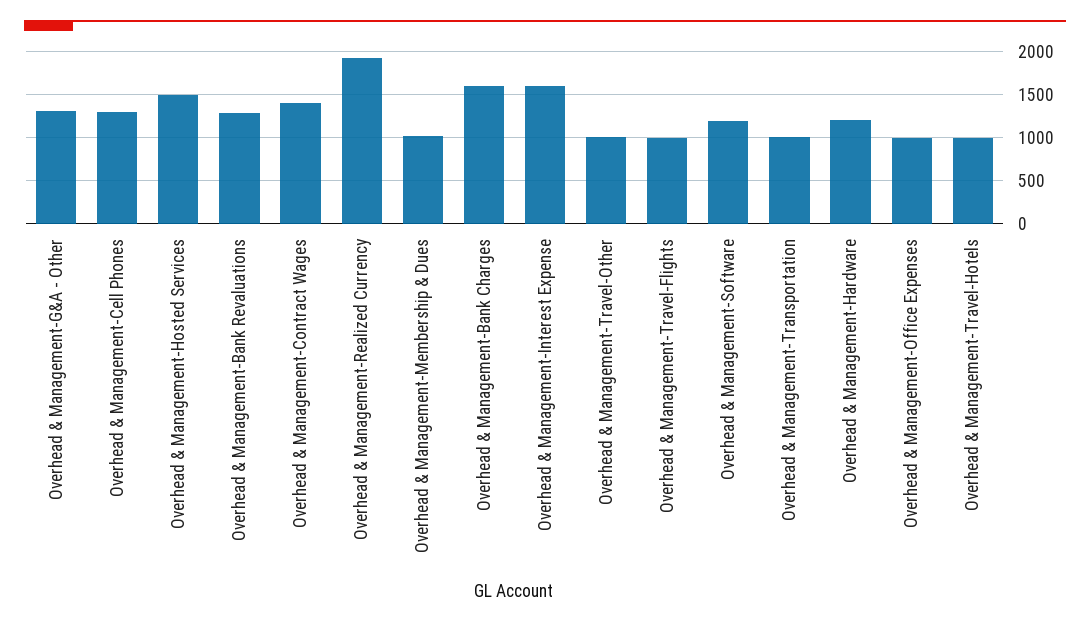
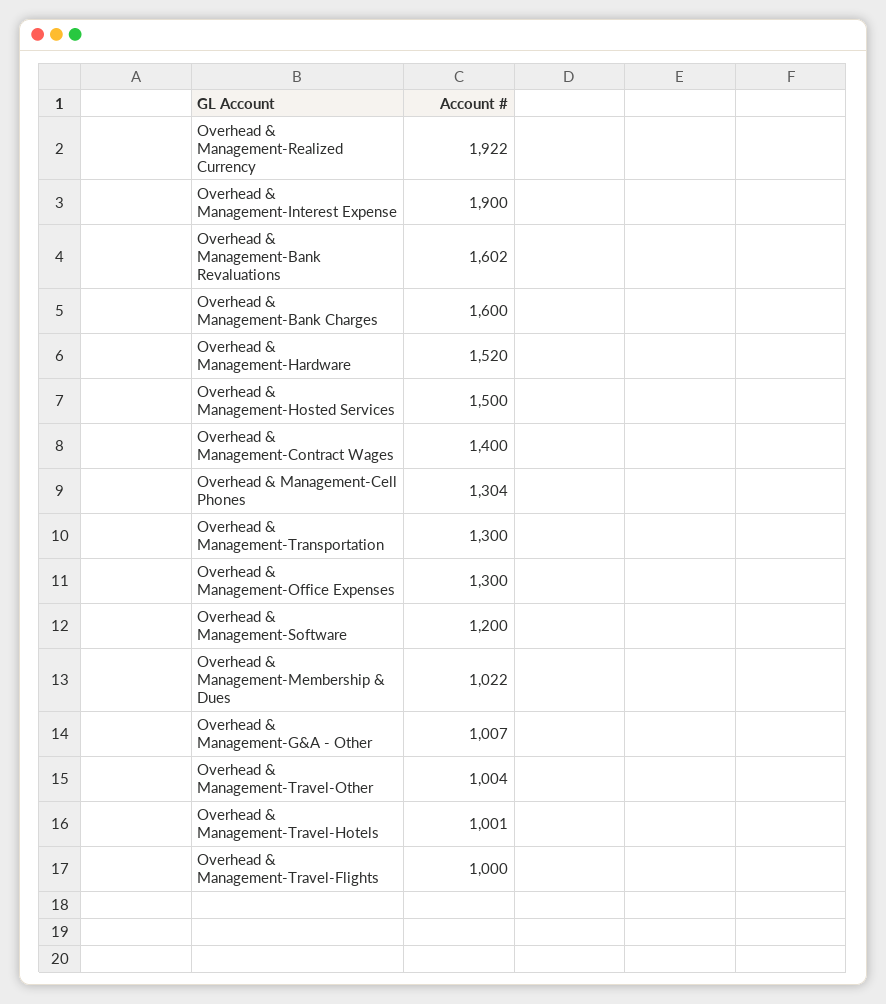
  {
-   "Overhead & Management-G&A - Other": 1300,
+   "Overhead & Management-G&A - Other": 1007,
    "Overhead & Management-Cell Phones": 1304,
    "Overhead & Management-Hosted Services": 1500,
-   "Overhead & Management-Bank Revaluations": 1300,
+   "Overhead & Management-Bank Revaluations": 1602,
    "Overhead & Management-Contract Wages": 1400,
    "Overhead & Management-Realized Currency": 1922,
    "Overhead & Management-Membership & Dues": 1022,
    "Overhead & Management-Bank Charges": 1600,
-   "Overhead & Management-Interest Expense": 1600,
+   "Overhead & Management-Interest Expense": 1900,
    "Overhead & Management-Travel-Other": 1004,
    "Overhead & Management-Travel-Flights": 1000,
    "Overhead & Management-Software": 1200,
-   "Overhead & Management-Transportation": 1000,
+   "Overhead & Management-Transportation": 1300,
-   "Overhead & Management-Hardware": 1200,
+   "Overhead & Management-Hardware": 1520,
-   "Overhead & Management-Office Expenses": 1000,
+   "Overhead & Management-Office Expenses": 1300,
    "Overhead & Management-Travel-Hotels": 1001
  }

